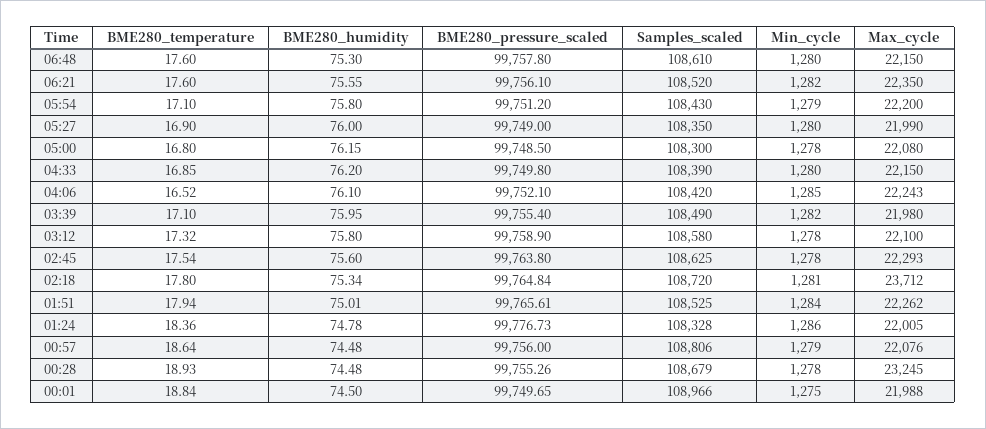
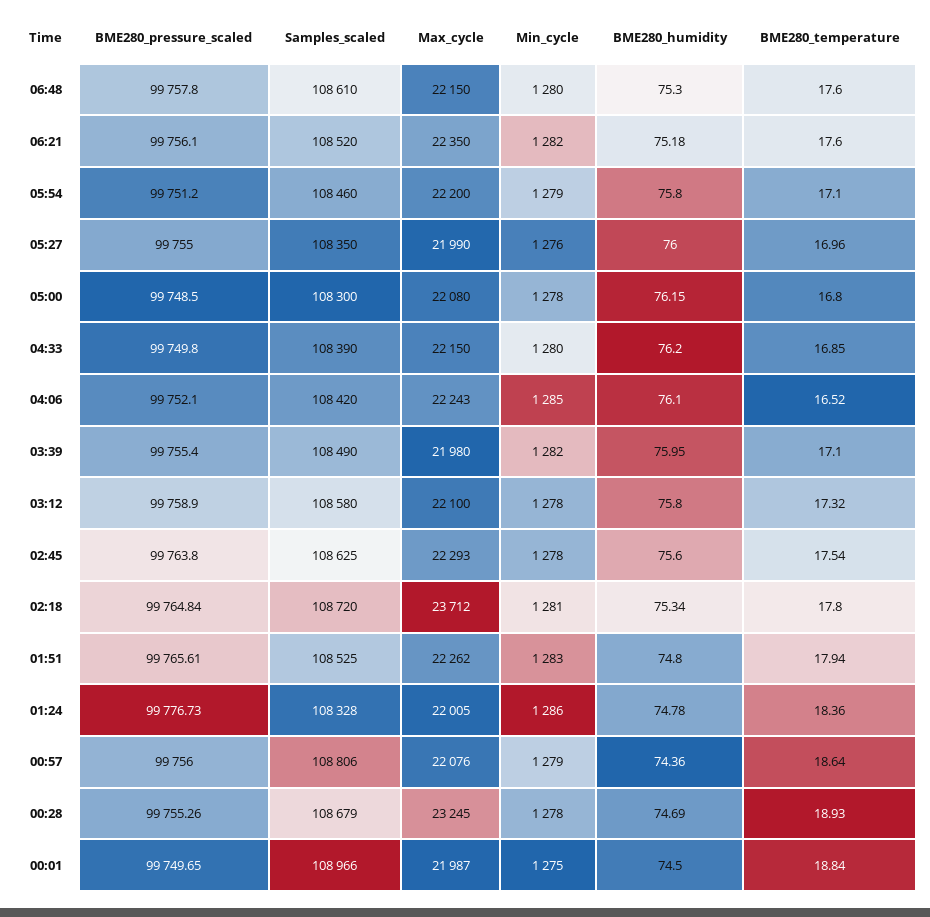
  {
    "BME280_temperature": {
      "06:48": 17.6,
      "06:21": 17.6,
      "05:54": 17.1,
-     "05:27": 16.9,
+     "05:27": 16.96,
      "05:00": 16.8,
      "04:33": 16.85,
      "04:06": 16.52,
      "03:39": 17.1,
      "03:12": 17.32,
      "02:45": 17.54,
      "02:18": 17.8,
      "01:51": 17.94,
      "01:24": 18.36,
      "00:57": 18.64,
      "00:28": 18.93,
      "00:01": 18.84
    },
    "BME280_humidity": {
      "06:48": 75.3,
-     "06:21": 75.55,
+     "06:21": 75.18,
      "05:54": 75.8,
      "05:27": 76,
      "05:00": 76.15,
      "04:33": 76.2,
      "04:06": 76.1,
      "03:39": 75.95,
      "03:12": 75.8,
      "02:45": 75.6,
      "02:18": 75.34,
-     "01:51": 75.01,
+     "01:51": 74.8,
      "01:24": 74.78,
-     "00:57": 74.48,
+     "00:57": 74.36,
-     "00:28": 74.48,
+     "00:28": 74.69,
      "00:01": 74.5
    },
    "BME280_pressure_scaled": {
      "06:48": 99757.8,
      "06:21": 99756.1,
      "05:54": 99751.2,
-     "05:27": 99749,
+     "05:27": 99755,
      "05:00": 99748.5,
      "04:33": 99749.8,
      "04:06": 99752.1,
      "03:39": 99755.4,
      "03:12": 99758.9,
      "02:45": 99763.8,
      "02:18": 99764.84,
      "01:51": 99765.61,
      "01:24": 99776.73,
      "00:57": 99756,
      "00:28": 99755.26,
      "00:01": 99749.65
    },
    "Samples_scaled": {
      "06:48": 108610,
      "06:21": 108520,
-     "05:54": 108430,
+     "05:54": 108460,
      "05:27": 108350,
      "05:00": 108300,
      "04:33": 108390,
      "04:06": 108420,
      "03:39": 108490,
      "03:12": 108580,
      "02:45": 108625,
      "02:18": 108720,
      "01:51": 108525,
      "01:24": 108328,
      "00:57": 108806,
      "00:28": 108679,
      "00:01": 108966
    },
    "Min_cycle": {
      "06:48": 1280,
      "06:21": 1282,
      "05:54": 1279,
-     "05:27": 1280,
+     "05:27": 1276,
      "05:00": 1278,
      "04:33": 1280,
      "04:06": 1285,
      "03:39": 1282,
      "03:12": 1278,
      "02:45": 1278,
      "02:18": 1281,
-     "01:51": 1284,
+     "01:51": 1283,
      "01:24": 1286,
      "00:57": 1279,
      "00:28": 1278,
      "00:01": 1275
    },
    "Max_cycle": {
      "06:48": 22150,
      "06:21": 22350,
      "05:54": 22200,
      "05:27": 21990,
      "05:00": 22080,
      "04:33": 22150,
      "04:06": 22243,
      "03:39": 21980,
      "03:12": 22100,
      "02:45": 22293,
      "02:18": 23712,
      "01:51": 22262,
      "01:24": 22005,
      "00:57": 22076,
      "00:28": 23245,
-     "00:01": 21988
+     "00:01": 21987
    }
  }

